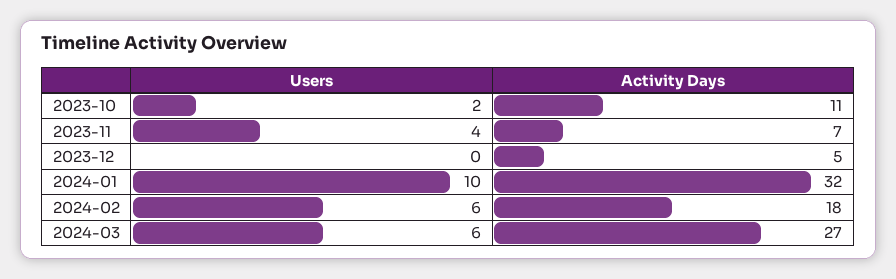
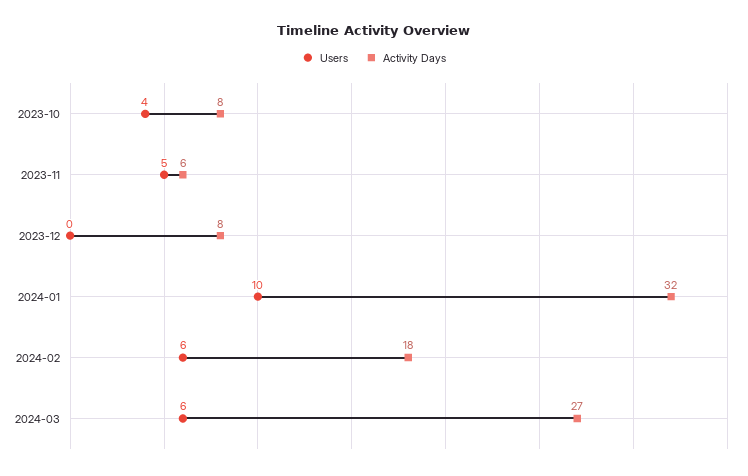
  {
    "Users": {
-     "2023-10": 2,
+     "2023-10": 4,
-     "2023-11": 4,
+     "2023-11": 5,
      "2023-12": 0,
      "2024-01": 10,
      "2024-02": 6,
      "2024-03": 6
    },
    "Activity Days": {
-     "2023-10": 11,
+     "2023-10": 8,
-     "2023-11": 7,
+     "2023-11": 6,
-     "2023-12": 5,
+     "2023-12": 8,
      "2024-01": 32,
      "2024-02": 18,
      "2024-03": 27
    }
  }

